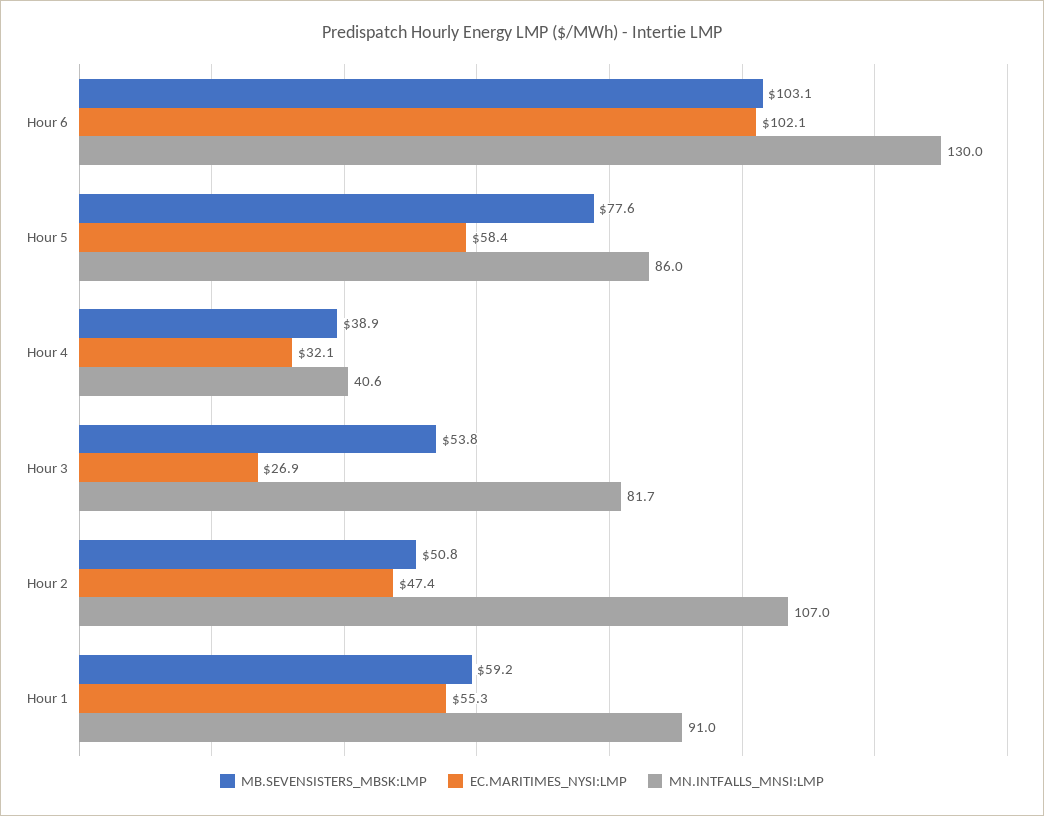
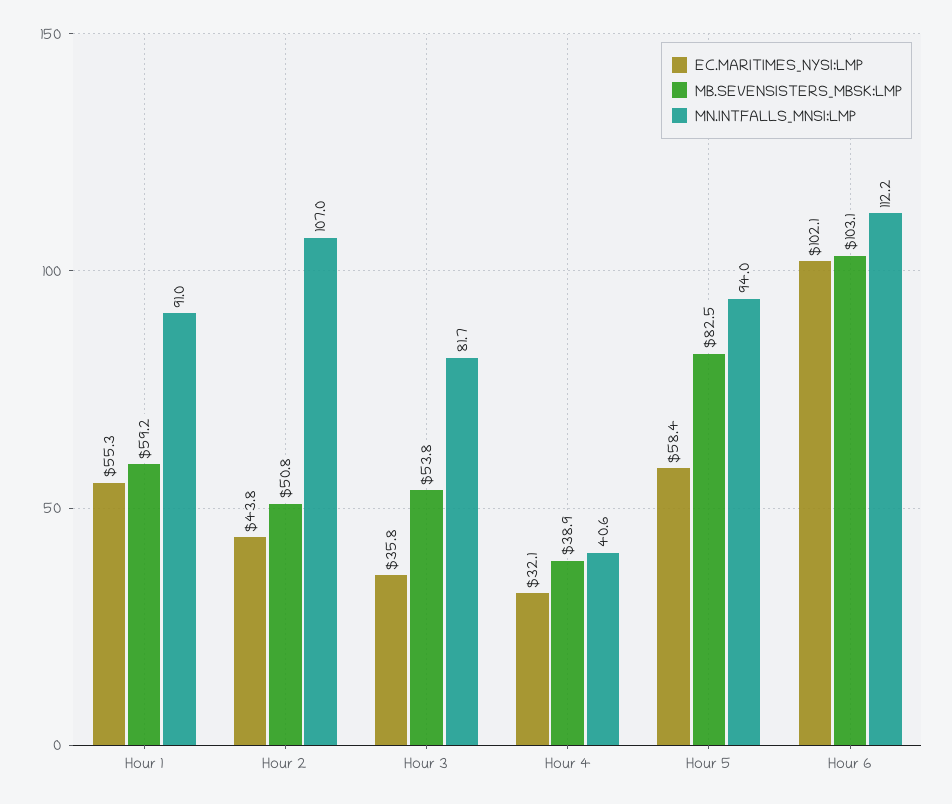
  {
    "MB.SEVENSISTERS_MBSK:LMP": {
      "Hour 6": 103.1,
-     "Hour 5": 77.6,
+     "Hour 5": 82.5,
      "Hour 4": 38.9,
      "Hour 3": 53.8,
      "Hour 2": 50.8,
      "Hour 1": 59.2
    },
    "EC.MARITIMES_NYSI:LMP": {
      "Hour 6": 102.1,
      "Hour 5": 58.4,
      "Hour 4": 32.1,
-     "Hour 3": 26.9,
+     "Hour 3": 35.8,
-     "Hour 2": 47.4,
+     "Hour 2": 43.8,
      "Hour 1": 55.3
    },
    "MN.INTFALLS_MNSI:LMP": {
-     "Hour 6": 130,
+     "Hour 6": 112.2,
-     "Hour 5": 86,
+     "Hour 5": 94,
      "Hour 4": 40.6,
      "Hour 3": 81.7,
      "Hour 2": 107,
      "Hour 1": 91
    }
  }

